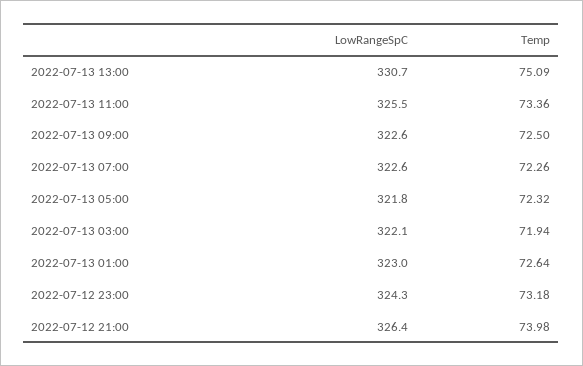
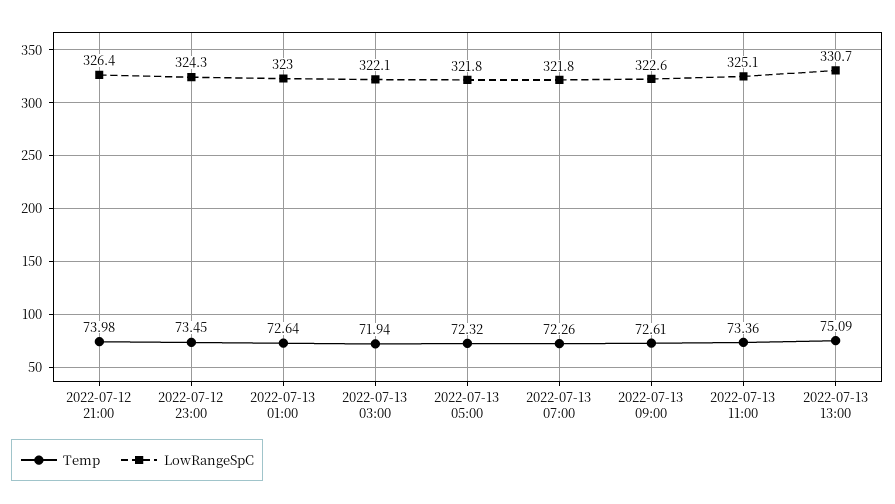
  {
    "LowRangeSpC": {
      "2022-07-13 13:00": 330.7,
-     "2022-07-13 11:00": 325.5,
+     "2022-07-13 11:00": 325.1,
      "2022-07-13 09:00": 322.6,
-     "2022-07-13 07:00": 322.6,
+     "2022-07-13 07:00": 321.8,
      "2022-07-13 05:00": 321.8,
      "2022-07-13 03:00": 322.1,
      "2022-07-13 01:00": 323,
      "2022-07-12 23:00": 324.3,
      "2022-07-12 21:00": 326.4
    },
    "Temp": {
      "2022-07-13 13:00": 75.09,
      "2022-07-13 11:00": 73.36,
-     "2022-07-13 09:00": 72.5,
+     "2022-07-13 09:00": 72.61,
      "2022-07-13 07:00": 72.26,
      "2022-07-13 05:00": 72.32,
      "2022-07-13 03:00": 71.94,
      "2022-07-13 01:00": 72.64,
-     "2022-07-12 23:00": 73.18,
+     "2022-07-12 23:00": 73.45,
      "2022-07-12 21:00": 73.98
    }
  }

